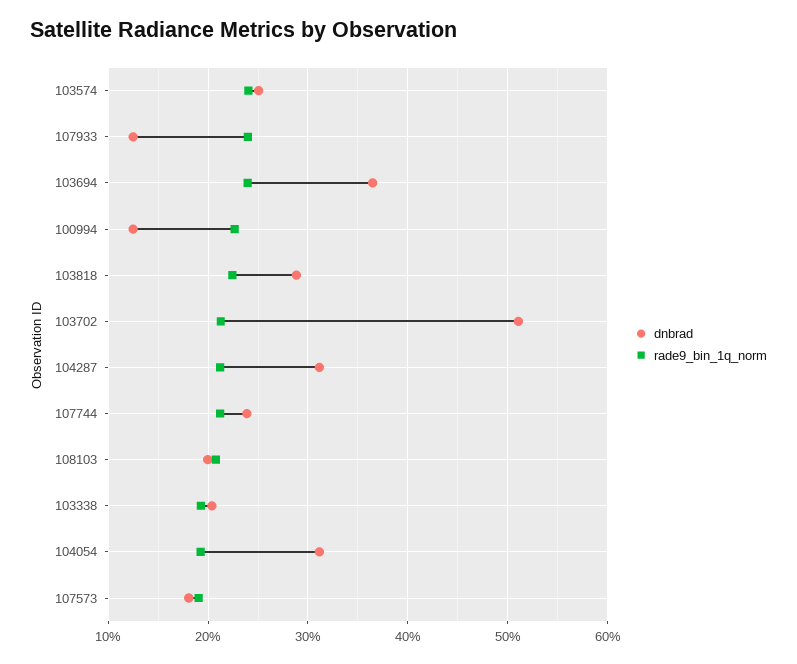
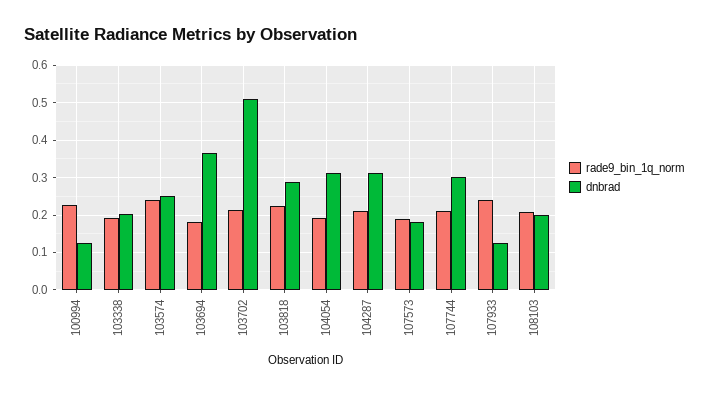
  {
    "dnbrad": {
      "103574": 0.25,
      "107933": 0.13,
      "103694": 0.36,
      "100994": 0.13,
      "103818": 0.29,
      "103702": 0.51,
      "104287": 0.31,
-     "107744": 0.24,
+     "107744": 0.3,
      "108103": 0.2,
      "103338": 0.2,
      "104054": 0.31,
      "107573": 0.18
    },
    "rade9_bin_1q_norm": {
      "103574": 0.24,
      "107933": 0.24,
-     "103694": 0.24,
+     "103694": 0.18,
      "100994": 0.23,
      "103818": 0.22,
      "103702": 0.21,
      "104287": 0.21,
      "107744": 0.21,
      "108103": 0.21,
      "103338": 0.19,
      "104054": 0.19,
      "107573": 0.19
    }
  }

